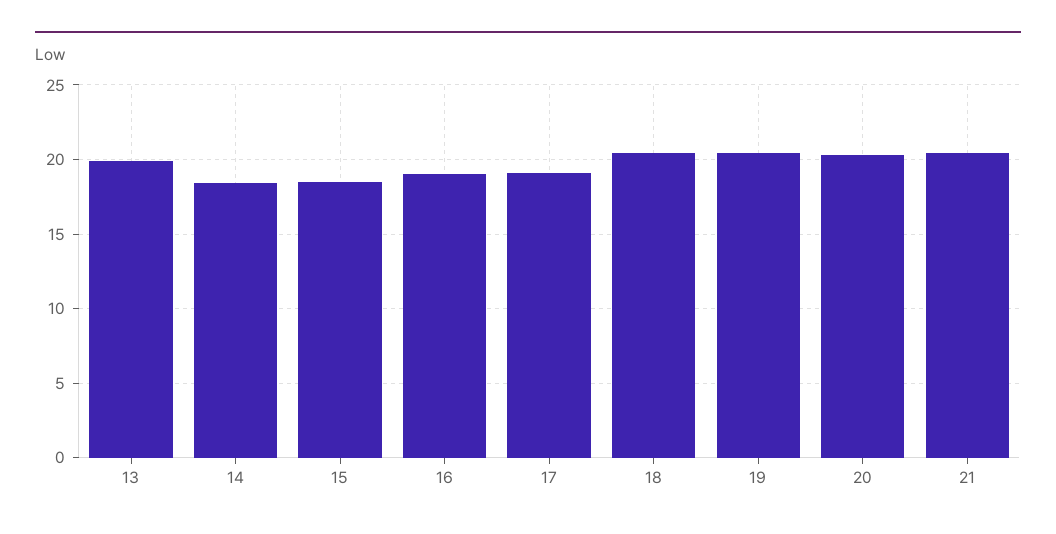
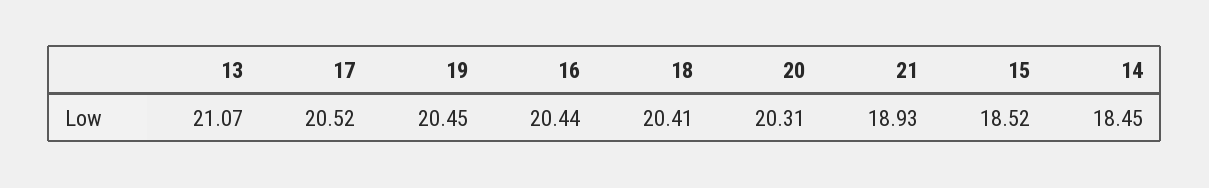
  {
-   "13": 20,
+   "13": 21.07,
    "14": 18.45,
    "15": 18.52,
-   "16": 19,
+   "16": 20.44,
-   "17": 19,
+   "17": 20.52,
    "18": 20.41,
    "19": 20.45,
    "20": 20.31,
-   "21": 20.5
+   "21": 18.93
  }

